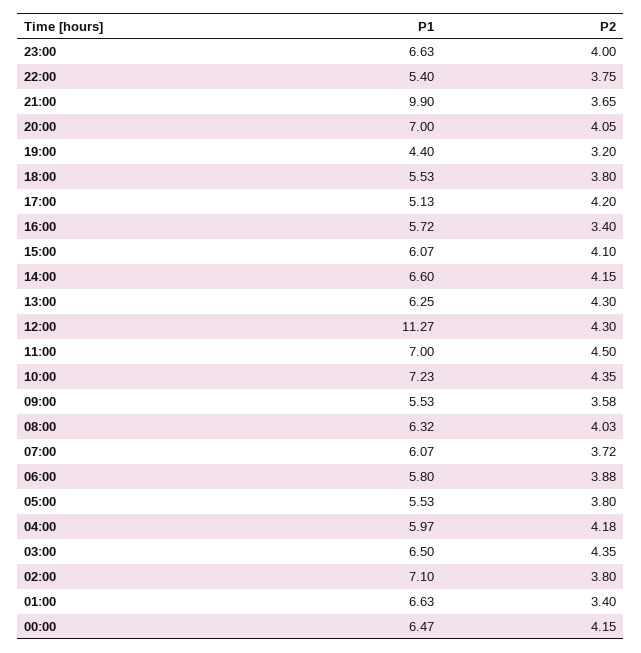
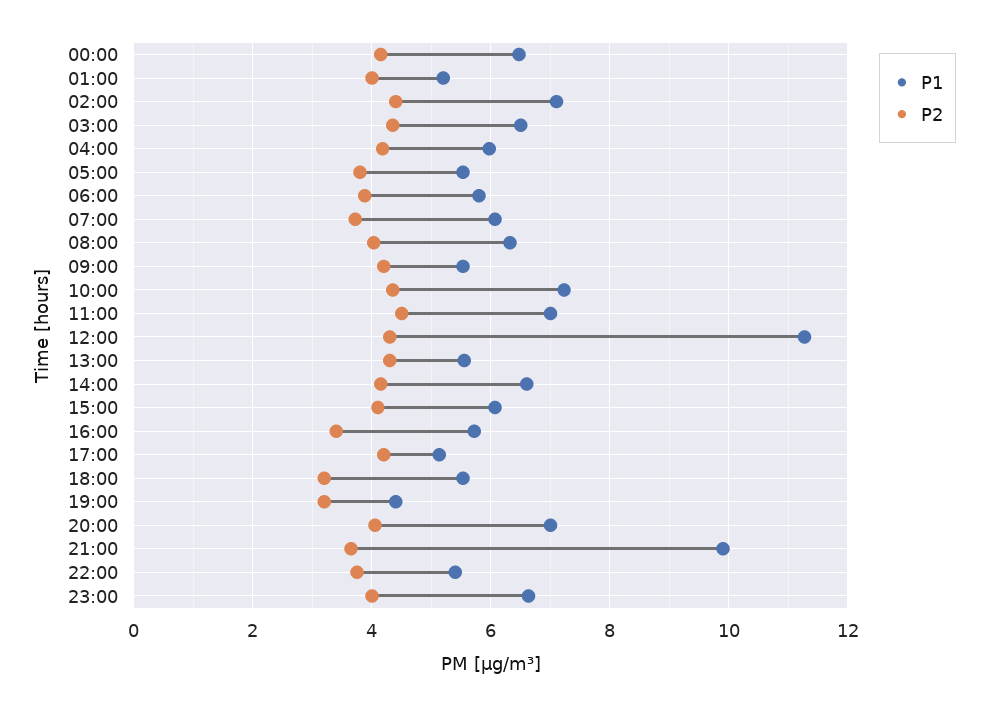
  {
    "P1": {
      "23:00": 6.63,
      "22:00": 5.4,
      "21:00": 9.9,
      "20:00": 7,
      "19:00": 4.4,
      "18:00": 5.53,
      "17:00": 5.13,
      "16:00": 5.72,
      "15:00": 6.07,
      "14:00": 6.6,
-     "13:00": 6.25,
+     "13:00": 5.6,
      "12:00": 11.27,
      "11:00": 7,
      "10:00": 7.23,
      "09:00": 5.53,
      "08:00": 6.32,
      "07:00": 6.07,
      "06:00": 5.8,
      "05:00": 5.53,
      "04:00": 5.97,
      "03:00": 6.5,
      "02:00": 7.1,
-     "01:00": 6.63,
+     "01:00": 5.2,
      "00:00": 6.47
    },
    "P2": {
      "23:00": 4,
      "22:00": 3.75,
      "21:00": 3.65,
      "20:00": 4.05,
      "19:00": 3.2,
-     "18:00": 3.8,
+     "18:00": 3.2,
      "17:00": 4.2,
      "16:00": 3.4,
      "15:00": 4.1,
      "14:00": 4.15,
      "13:00": 4.3,
      "12:00": 4.3,
      "11:00": 4.5,
      "10:00": 4.35,
-     "09:00": 3.58,
+     "09:00": 4.2,
      "08:00": 4.03,
      "07:00": 3.72,
      "06:00": 3.88,
      "05:00": 3.8,
      "04:00": 4.18,
      "03:00": 4.35,
-     "02:00": 3.8,
+     "02:00": 4.4,
-     "01:00": 3.4,
+     "01:00": 4,
      "00:00": 4.15
    }
  }

